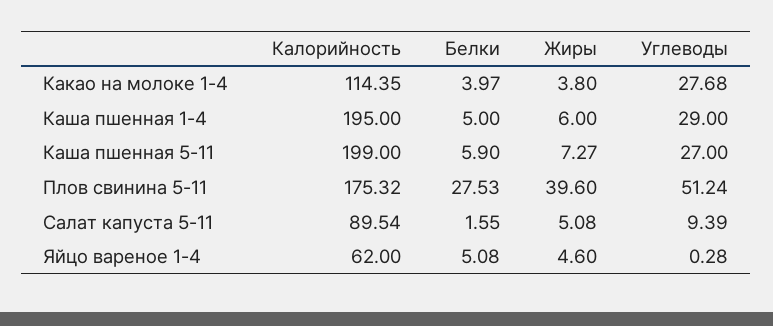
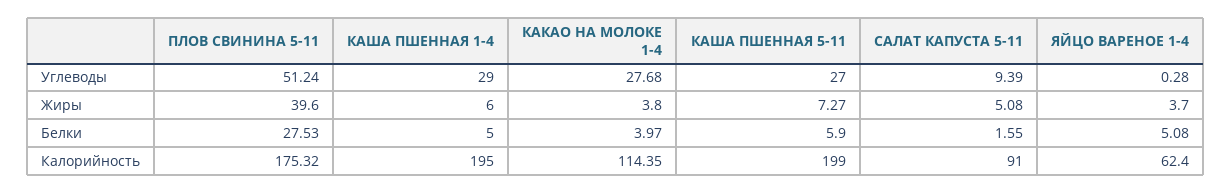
  {
    "Калорийность": {
      "Какао на молоке 1-4": 114.35,
      "Каша пшенная 1-4": 195,
      "Каша пшенная 5-11": 199,
      "Плов свинина 5-11": 175.32,
-     "Салат капуста 5-11": 89.54,
+     "Салат капуста 5-11": 91,
-     "Яйцо вареное 1-4": 62
+     "Яйцо вареное 1-4": 62.4
    },
    "Белки": {
      "Какао на молоке 1-4": 3.97,
      "Каша пшенная 1-4": 5,
      "Каша пшенная 5-11": 5.9,
      "Плов свинина 5-11": 27.53,
      "Салат капуста 5-11": 1.55,
      "Яйцо вареное 1-4": 5.08
    },
    "Жиры": {
      "Какао на молоке 1-4": 3.8,
      "Каша пшенная 1-4": 6,
      "Каша пшенная 5-11": 7.27,
      "Плов свинина 5-11": 39.6,
      "Салат капуста 5-11": 5.08,
-     "Яйцо вареное 1-4": 4.6
+     "Яйцо вареное 1-4": 3.7
    },
    "Углеводы": {
      "Какао на молоке 1-4": 27.68,
      "Каша пшенная 1-4": 29,
      "Каша пшенная 5-11": 27,
      "Плов свинина 5-11": 51.24,
      "Салат капуста 5-11": 9.39,
      "Яйцо вареное 1-4": 0.28
    }
  }

